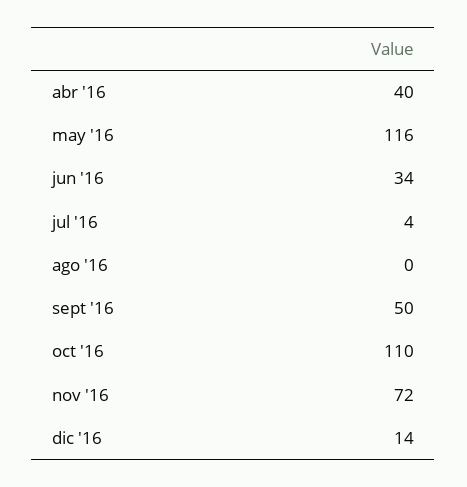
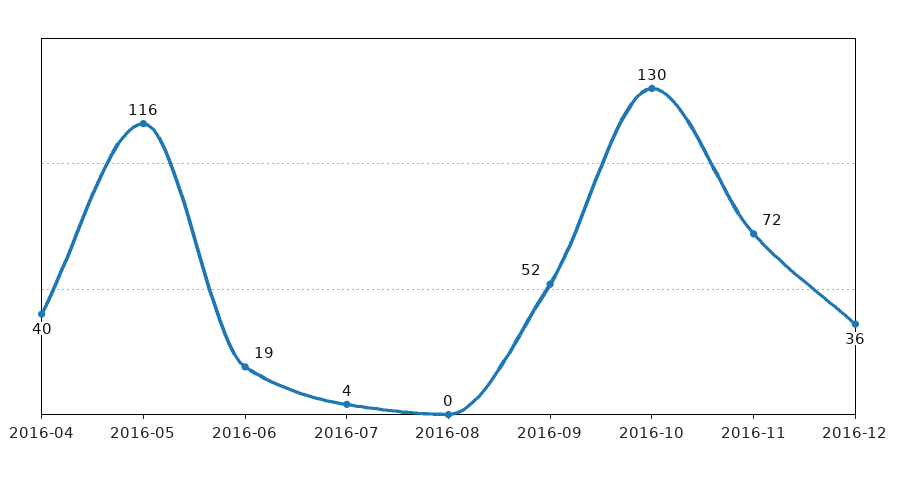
  {
    "abr '16": 40,
    "may '16": 116,
-   "jun '16": 34,
+   "jun '16": 19,
    "jul '16": 4,
    "ago '16": 0,
-   "sept '16": 50,
+   "sept '16": 52,
-   "oct '16": 110,
+   "oct '16": 130,
    "nov '16": 72,
-   "dic '16": 14
+   "dic '16": 36
  }

